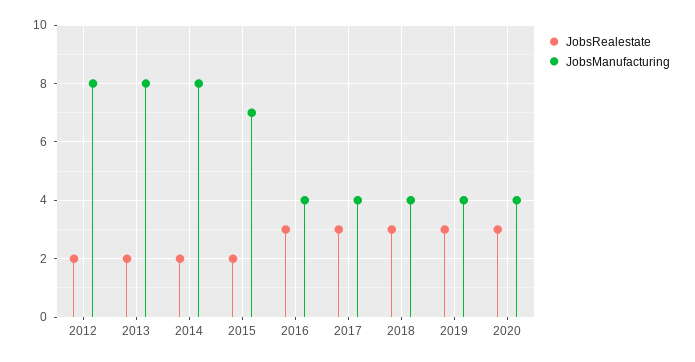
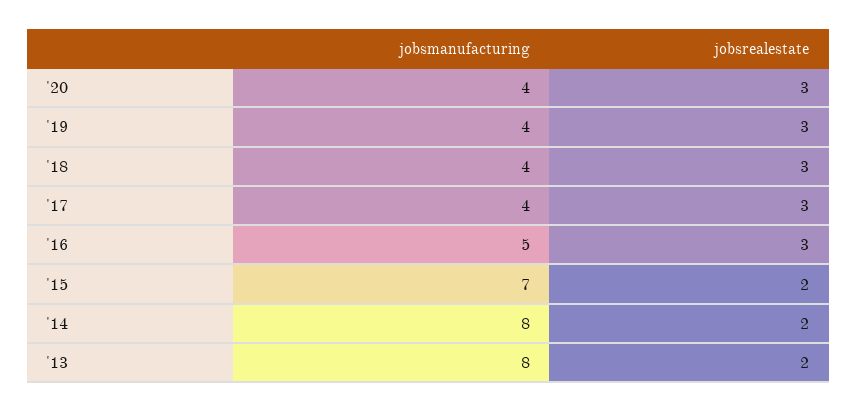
  {
    "JobsRealestate": {
-     "2012": 2,
      "2013": 2,
      "2014": 2,
      "2015": 2,
      "2016": 3,
      "2017": 3,
      "2018": 3,
      "2019": 3,
      "2020": 3
    },
    "JobsManufacturing": {
-     "2012": 8,
      "2013": 8,
      "2014": 8,
      "2015": 7,
-     "2016": 4,
+     "2016": 5,
      "2017": 4,
      "2018": 4,
      "2019": 4,
      "2020": 4
    }
  }

